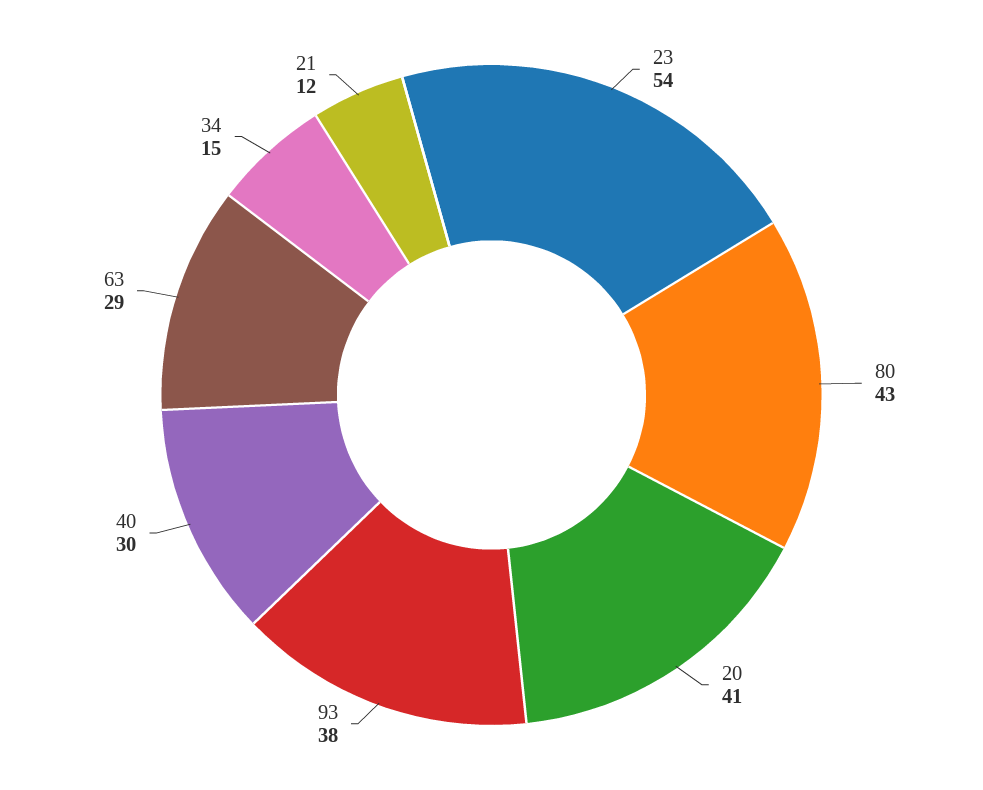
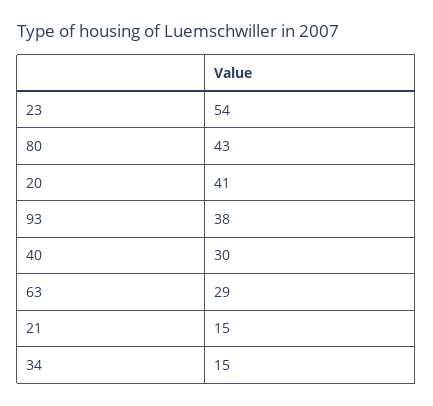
  {
    "23": 54,
    "80": 43,
    "20": 41,
    "93": 38,
    "40": 30,
    "63": 29,
    "34": 15,
-   "21": 12
+   "21": 15
  }

